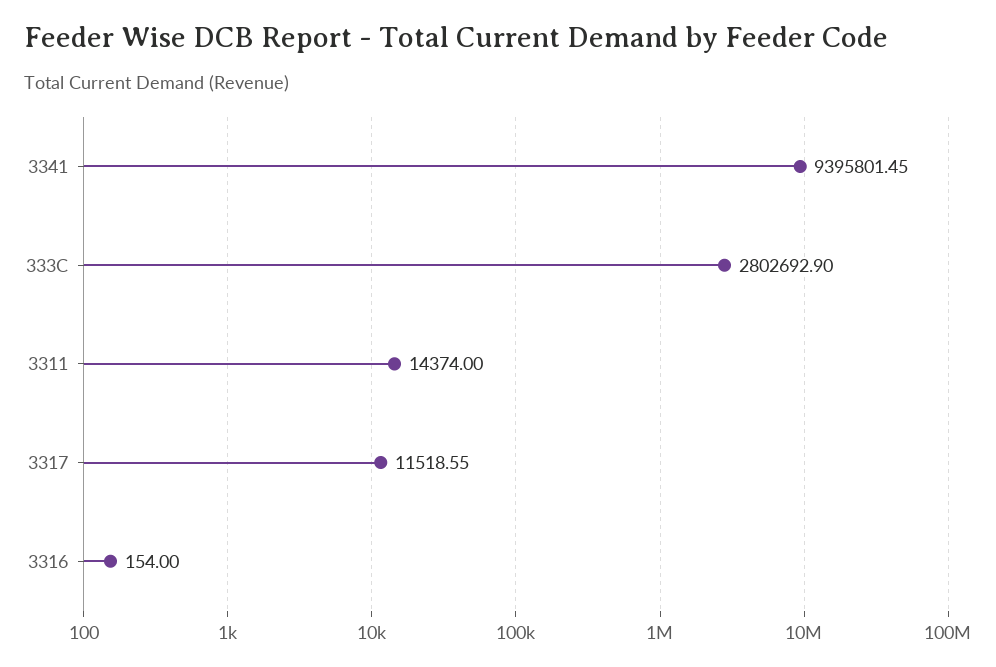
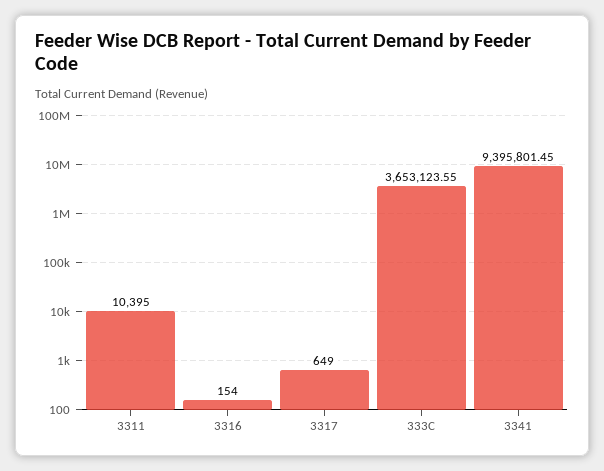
  {
    "3341": 9395801.45,
-   "333C": 2802692.9,
+   "333C": 3653123.55,
-   "3311": 14374,
+   "3311": 10395,
-   "3317": 11518.55,
+   "3317": 649,
    "3316": 154
  }

